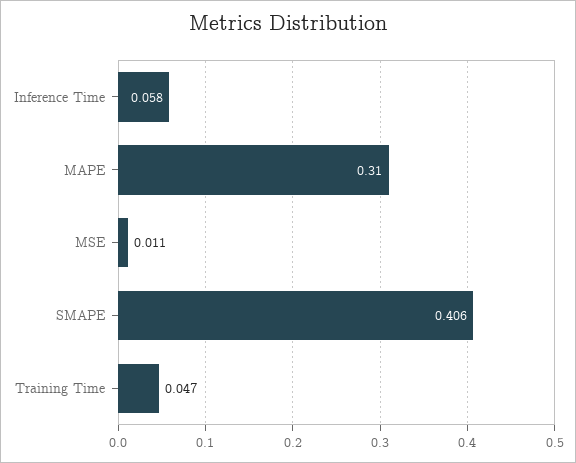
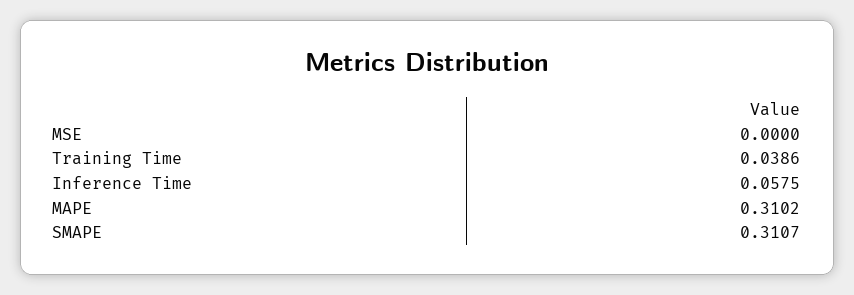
  {
    "Inference Time": 0.0575,
    "MAPE": 0.3102,
-   "MSE": 0.011,
+   "MSE": 0,
-   "SMAPE": 0.406,
+   "SMAPE": 0.3107,
-   "Training Time": 0.047
+   "Training Time": 0.0386
  }

